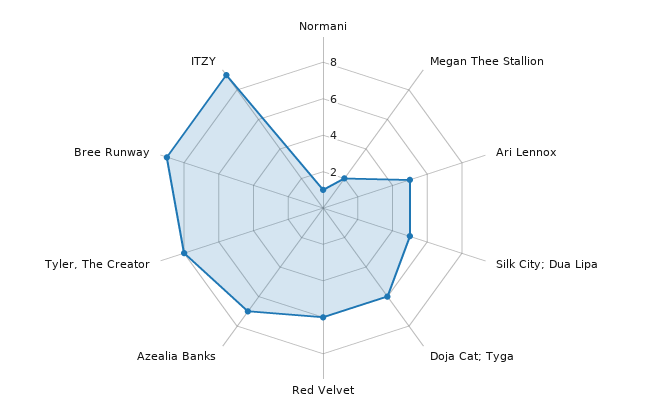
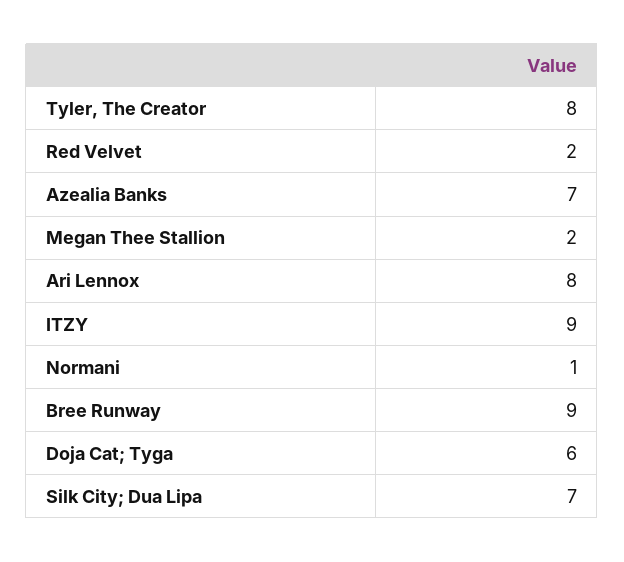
  {
    "Normani": 1,
    "Megan Thee Stallion": 2,
-   "Ari Lennox": 5,
+   "Ari Lennox": 8,
-   "Silk City; Dua Lipa": 5,
+   "Silk City; Dua Lipa": 7,
    "Doja Cat; Tyga": 6,
-   "Red Velvet": 6,
+   "Red Velvet": 2,
    "Azealia Banks": 7,
    "Tyler, The Creator": 8,
    "Bree Runway": 9,
    "ITZY": 9
  }

